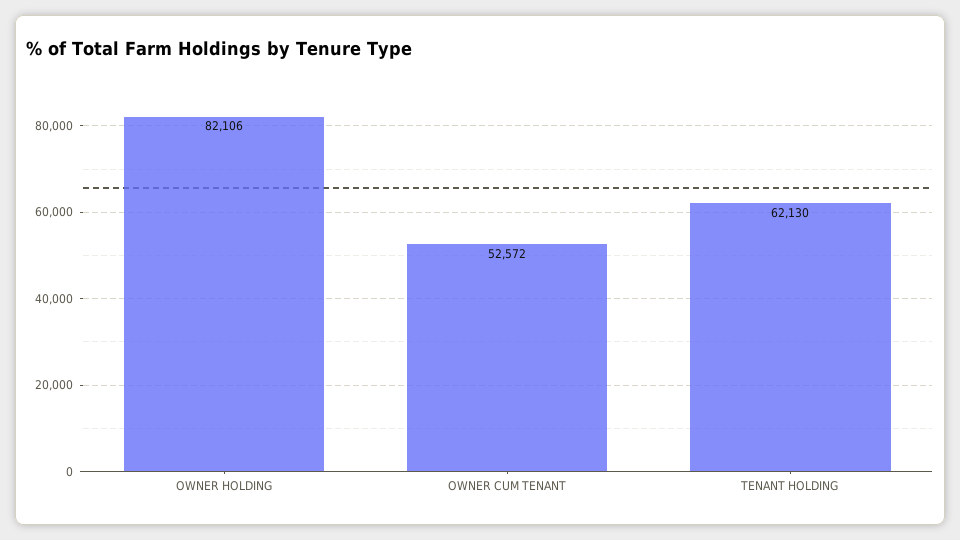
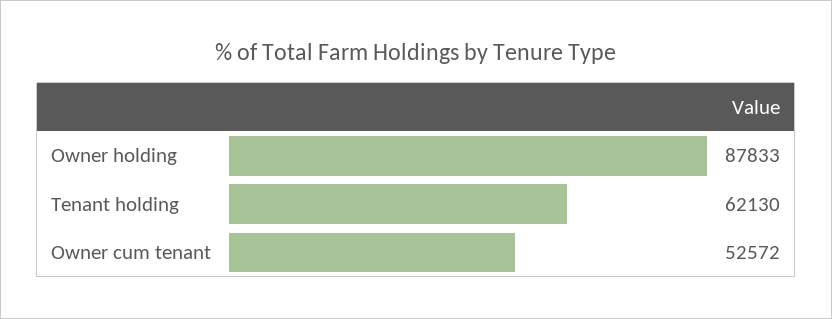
  {
-   "OWNER HOLDING": 82106,
+   "OWNER HOLDING": 87833,
    "OWNER CUM TENANT": 52572,
    "TENANT HOLDING": 62130
  }

